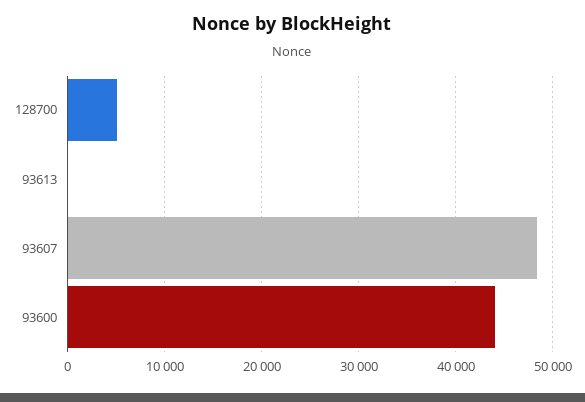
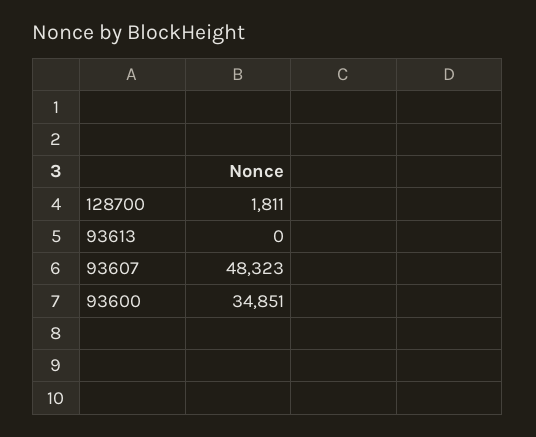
  {
-   "128700": 5000,
+   "128700": 1811,
    "93613": 0,
    "93607": 48323,
-   "93600": 44000
+   "93600": 34851
  }

